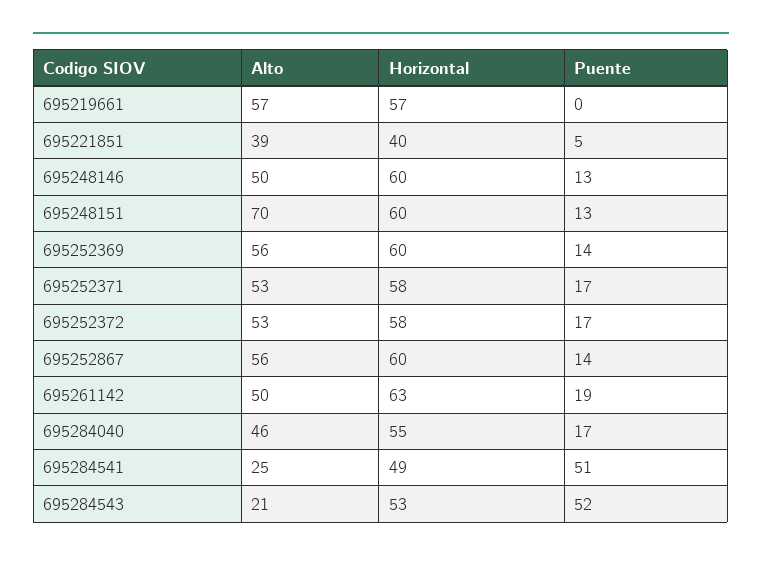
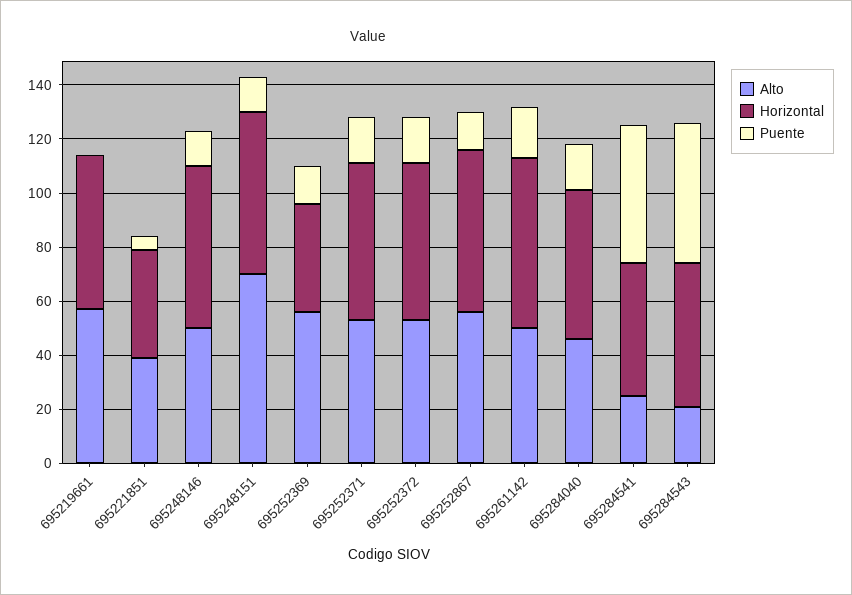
  {
    "Alto": {
      "695219661": 57,
      "695221851": 39,
      "695248146": 50,
      "695248151": 70,
      "695252369": 56,
      "695252371": 53,
      "695252372": 53,
      "695252867": 56,
      "695261142": 50,
      "695284040": 46,
      "695284541": 25,
      "695284543": 21
    },
    "Horizontal": {
      "695219661": 57,
      "695221851": 40,
      "695248146": 60,
      "695248151": 60,
-     "695252369": 60,
+     "695252369": 40,
      "695252371": 58,
      "695252372": 58,
      "695252867": 60,
      "695261142": 63,
      "695284040": 55,
      "695284541": 49,
      "695284543": 53
    },
    "Puente": {
      "695219661": 0,
      "695221851": 5,
      "695248146": 13,
      "695248151": 13,
      "695252369": 14,
      "695252371": 17,
      "695252372": 17,
      "695252867": 14,
      "695261142": 19,
      "695284040": 17,
      "695284541": 51,
      "695284543": 52
    }
  }

